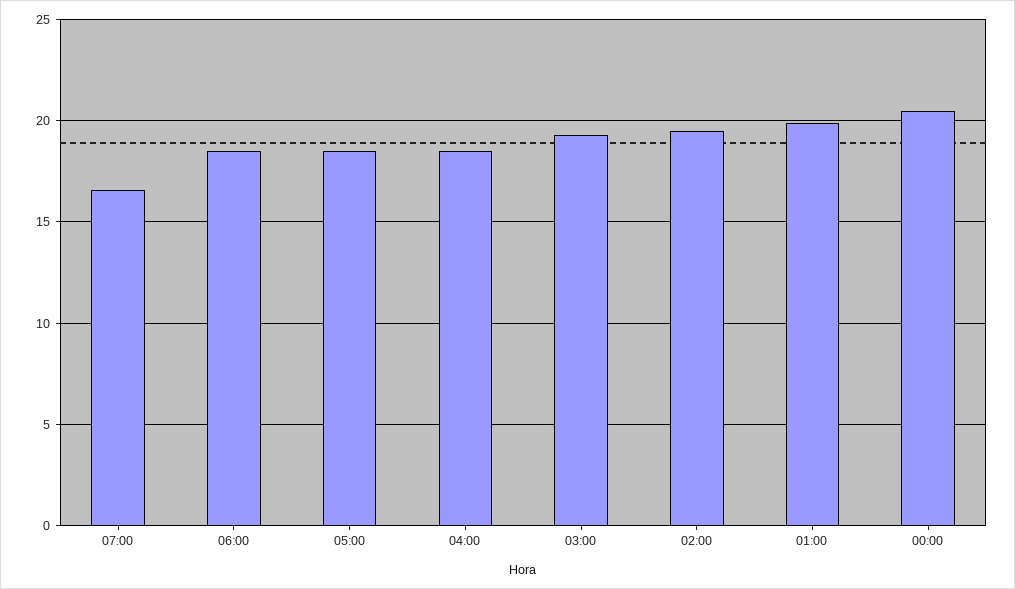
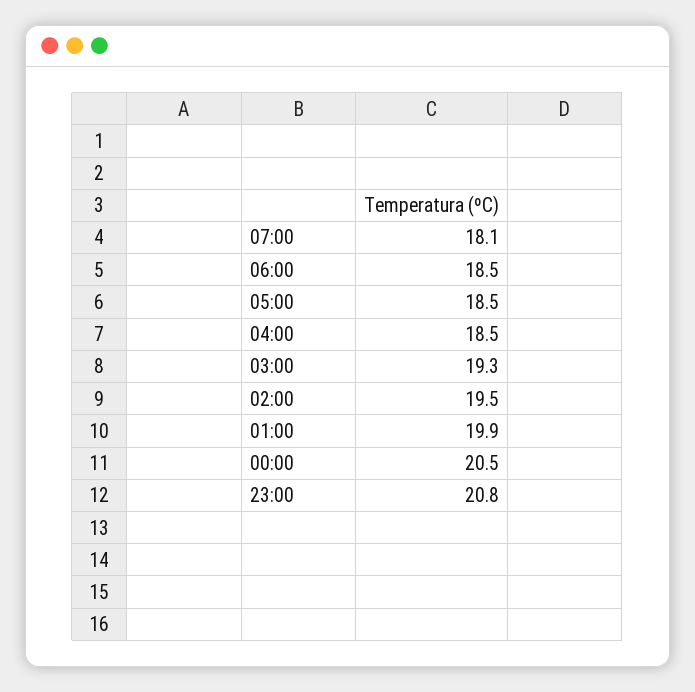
  {
-   "07:00": 16.5,
+   "07:00": 18.1,
    "06:00": 18.5,
    "05:00": 18.5,
    "04:00": 18.5,
    "03:00": 19.3,
    "02:00": 19.5,
    "01:00": 19.9,
-   "00:00": 20.5
+   "00:00": 20.5,
+   "23:00": 20.8
  }

